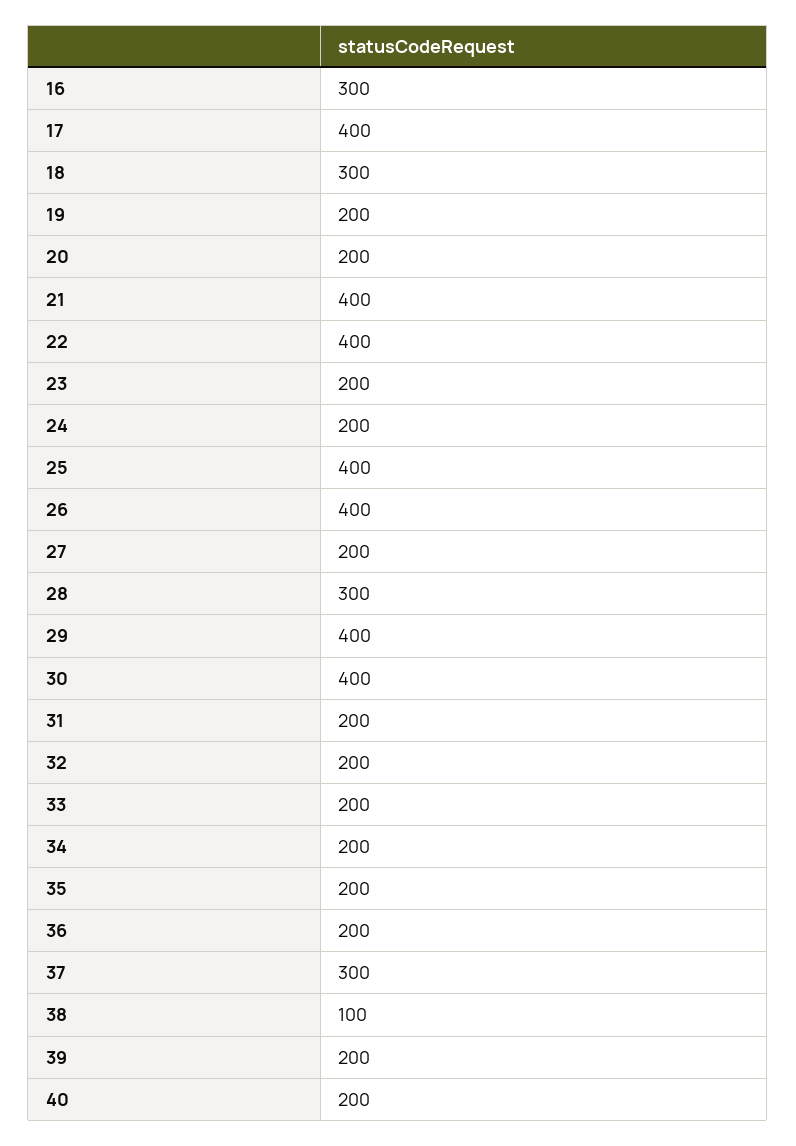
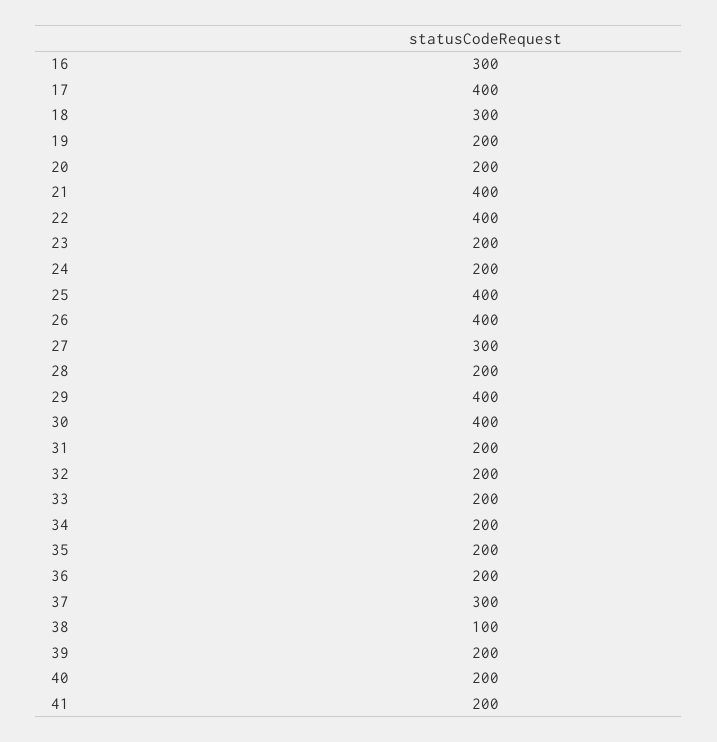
  {
    "16": 300,
    "17": 400,
    "18": 300,
    "19": 200,
    "20": 200,
    "21": 400,
    "22": 400,
    "23": 200,
    "24": 200,
    "25": 400,
    "26": 400,
-   "27": 200,
+   "27": 300,
-   "28": 300,
+   "28": 200,
    "29": 400,
    "30": 400,
    "31": 200,
    "32": 200,
    "33": 200,
    "34": 200,
    "35": 200,
    "36": 200,
    "37": 300,
    "38": 100,
    "39": 200,
-   "40": 200
+   "40": 200,
+   "41": 200
  }

